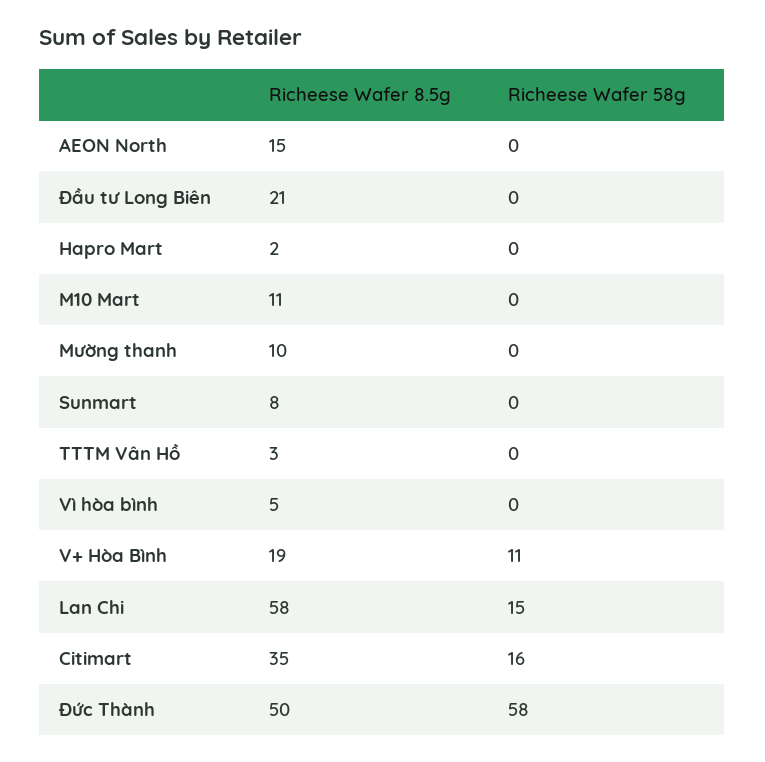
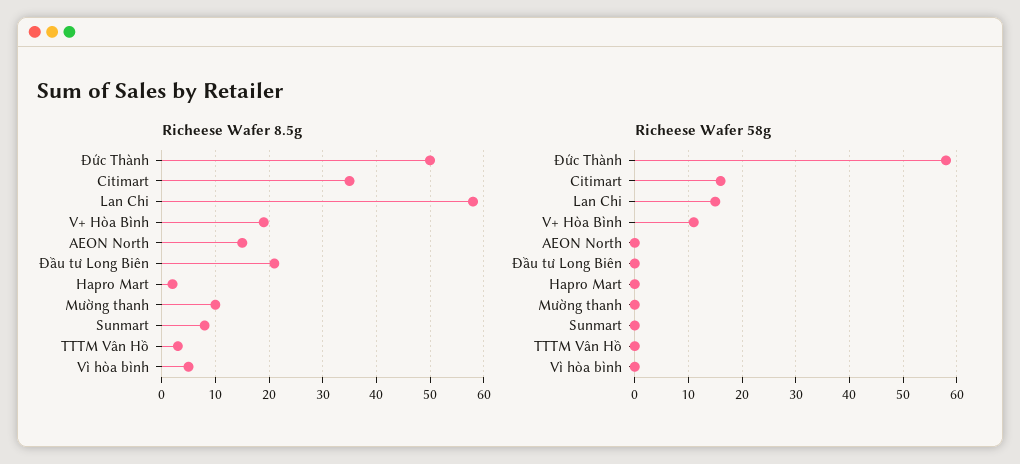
  {
    "Richeese Wafer 8.5g": {
      "AEON North": 15,
      "Đầu tư Long Biên": 21,
      "Hapro Mart": 2,
-     "M10 Mart": 11,
      "Mường thanh": 10,
      "Sunmart": 8,
      "TTTM Vân Hồ": 3,
      "Vì hòa bình": 5,
      "V+ Hòa Bình": 19,
      "Lan Chi": 58,
      "Citimart": 35,
      "Đức Thành": 50
    },
    "Richeese Wafer 58g": {
      "AEON North": 0,
      "Đầu tư Long Biên": 0,
      "Hapro Mart": 0,
-     "M10 Mart": 0,
      "Mường thanh": 0,
      "Sunmart": 0,
      "TTTM Vân Hồ": 0,
      "Vì hòa bình": 0,
      "V+ Hòa Bình": 11,
      "Lan Chi": 15,
      "Citimart": 16,
      "Đức Thành": 58
    }
  }

